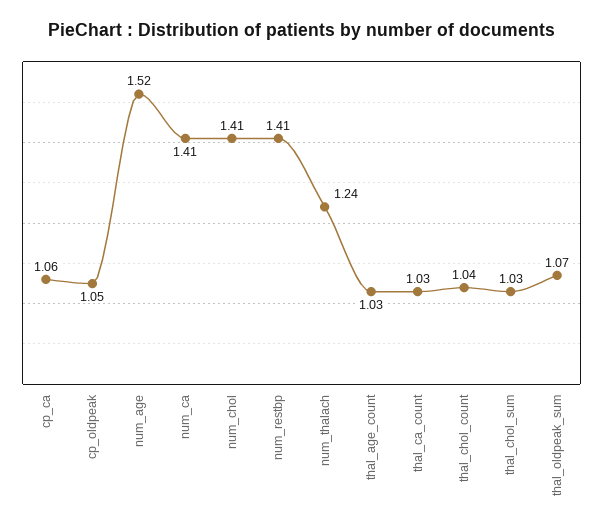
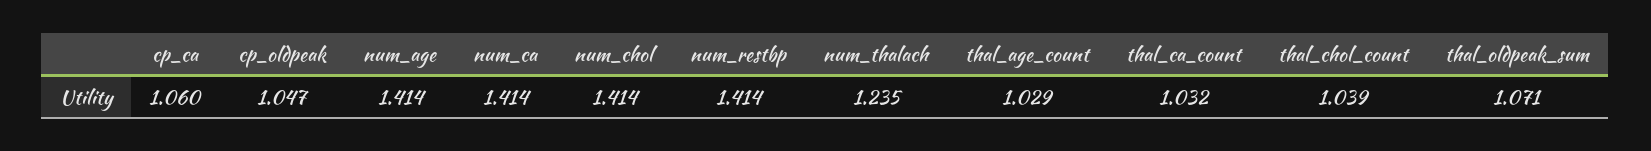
  {
    "cp_ca": 1.06,
    "cp_oldpeak": 1.047,
-   "num_age": 1.52,
+   "num_age": 1.414,
    "num_ca": 1.414,
    "num_chol": 1.414,
    "num_restbp": 1.414,
    "num_thalach": 1.235,
    "thal_age_count": 1.029,
    "thal_ca_count": 1.032,
    "thal_chol_count": 1.039,
-   "thal_chol_sum": 1.03,
    "thal_oldpeak_sum": 1.071
  }

